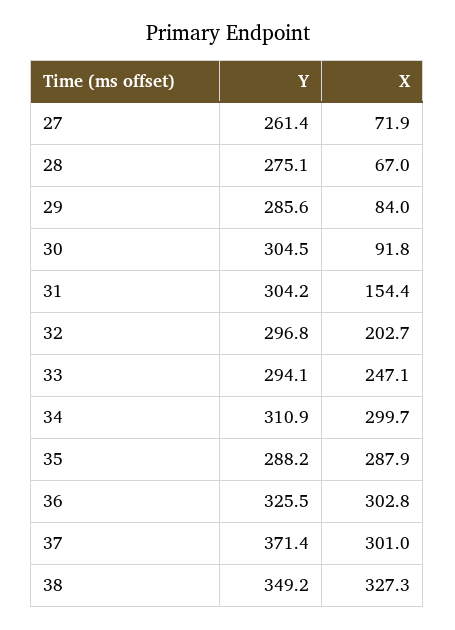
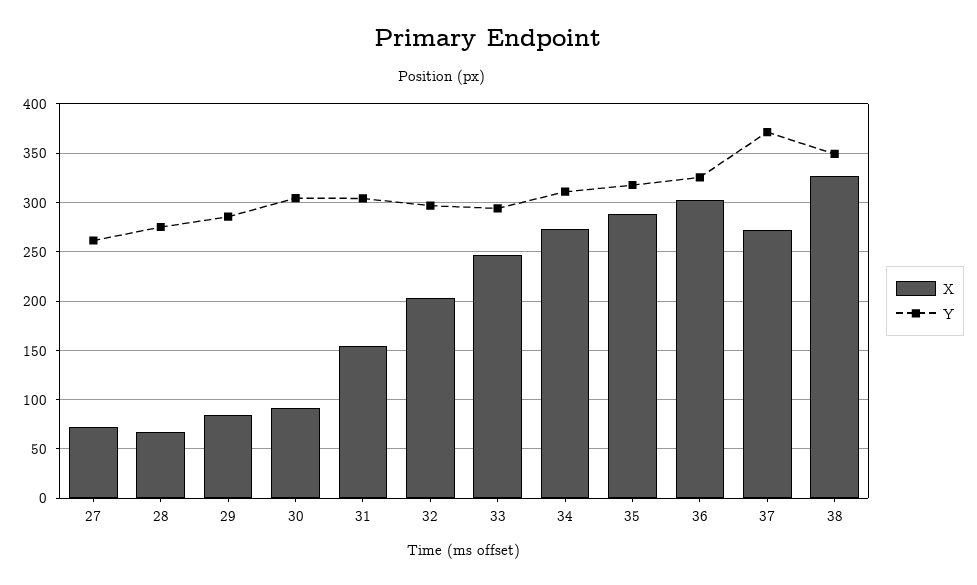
  {
    "Y": {
      "27": 261.4,
      "28": 275.1,
      "29": 285.6,
      "30": 304.5,
      "31": 304.2,
      "32": 296.8,
      "33": 294.1,
      "34": 310.9,
-     "35": 288.2,
+     "35": 320,
      "36": 325.5,
      "37": 371.4,
      "38": 349.2
    },
    "X": {
      "27": 71.9,
      "28": 67,
      "29": 84,
      "30": 91.8,
      "31": 154.4,
      "32": 202.7,
      "33": 247.1,
-     "34": 299.7,
+     "34": 270,
      "35": 287.9,
      "36": 302.8,
-     "37": 301,
+     "37": 270,
      "38": 327.3
    }
  }

